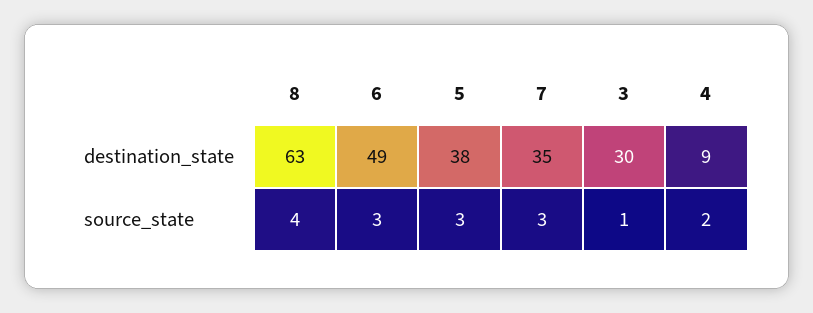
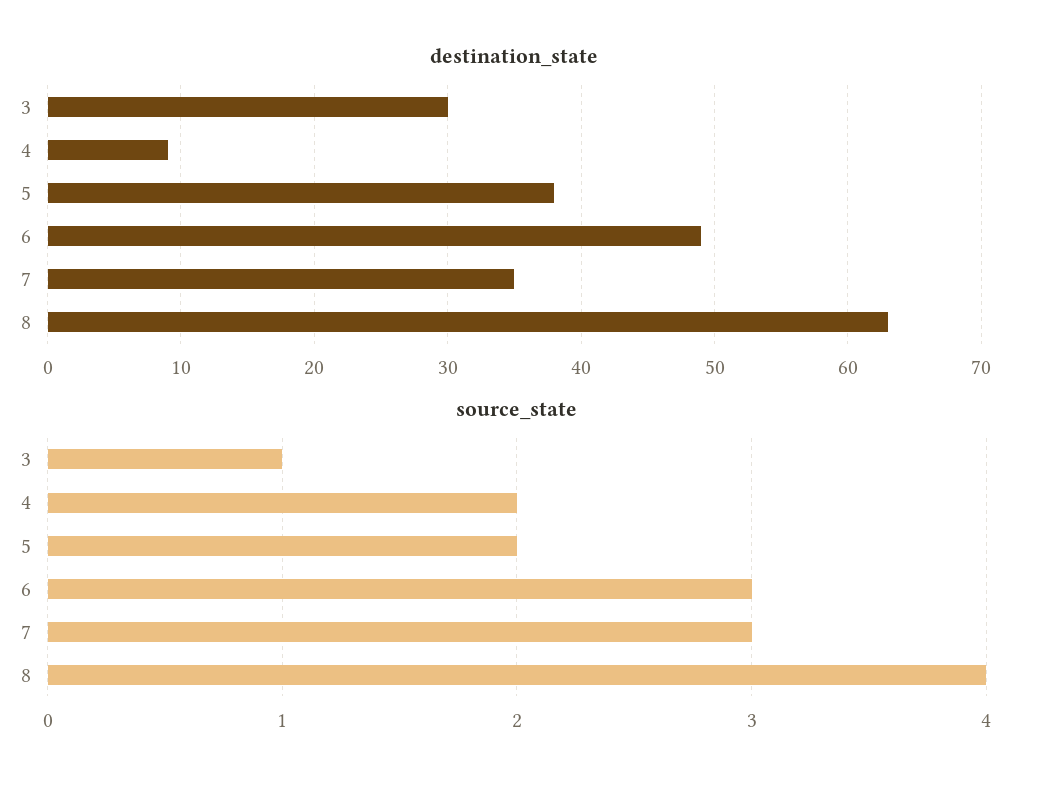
  {
    "destination_state": {
      "8": 63,
      "6": 49,
      "5": 38,
      "7": 35,
      "3": 30,
      "4": 9
    },
    "source_state": {
      "8": 4,
      "6": 3,
-     "5": 3,
+     "5": 2,
      "7": 3,
      "3": 1,
      "4": 2
    }
  }

